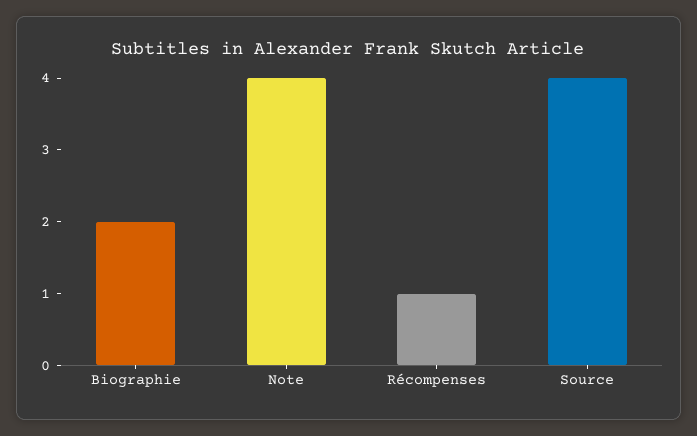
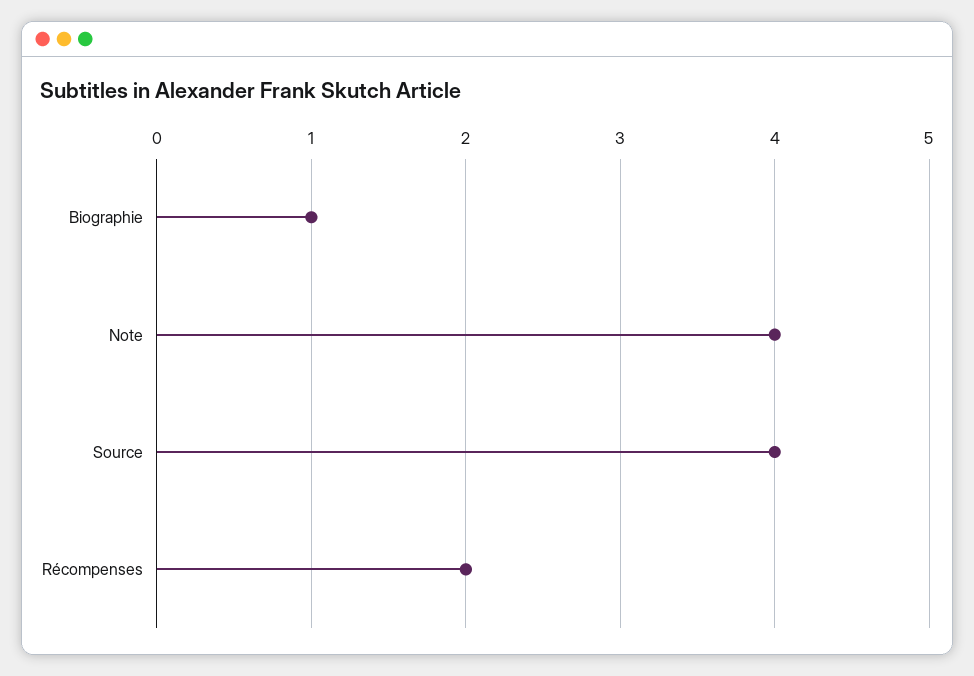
  {
-   "Biographie": 2,
+   "Biographie": 1,
    "Note": 4,
-   "Récompenses": 1,
+   "Récompenses": 2,
    "Source": 4
  }

